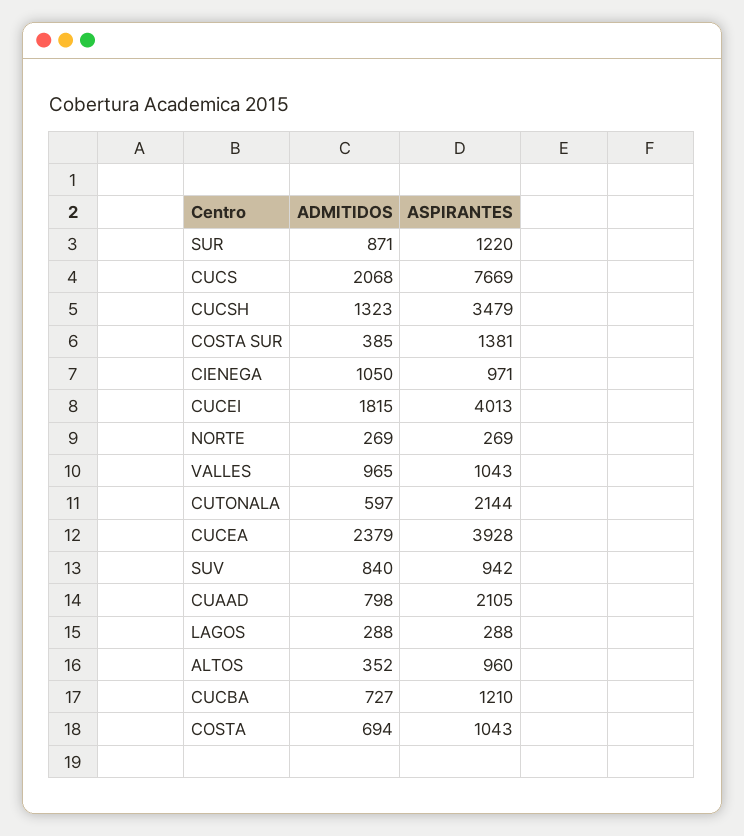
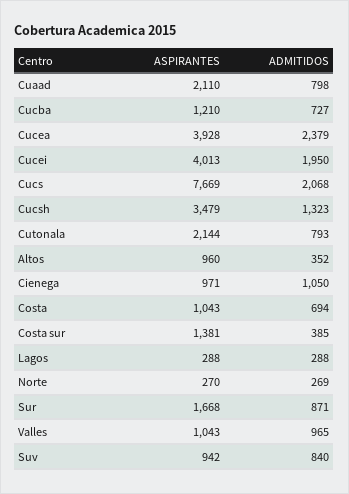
  {
    "ADMITIDOS": {
      "SUR": 871,
      "CUCS": 2068,
      "CUCSH": 1323,
      "COSTA SUR": 385,
      "CIENEGA": 1050,
-     "CUCEI": 1815,
+     "CUCEI": 1950,
      "NORTE": 269,
      "VALLES": 965,
-     "CUTONALA": 597,
+     "CUTONALA": 793,
      "CUCEA": 2379,
      "SUV": 840,
      "CUAAD": 798,
      "LAGOS": 288,
      "ALTOS": 352,
      "CUCBA": 727,
      "COSTA": 694
    },
    "ASPIRANTES": {
-     "SUR": 1220,
+     "SUR": 1668,
      "CUCS": 7669,
      "CUCSH": 3479,
      "COSTA SUR": 1381,
      "CIENEGA": 971,
      "CUCEI": 4013,
-     "NORTE": 269,
+     "NORTE": 270,
      "VALLES": 1043,
      "CUTONALA": 2144,
      "CUCEA": 3928,
      "SUV": 942,
-     "CUAAD": 2105,
+     "CUAAD": 2110,
      "LAGOS": 288,
      "ALTOS": 960,
      "CUCBA": 1210,
      "COSTA": 1043
    }
  }

